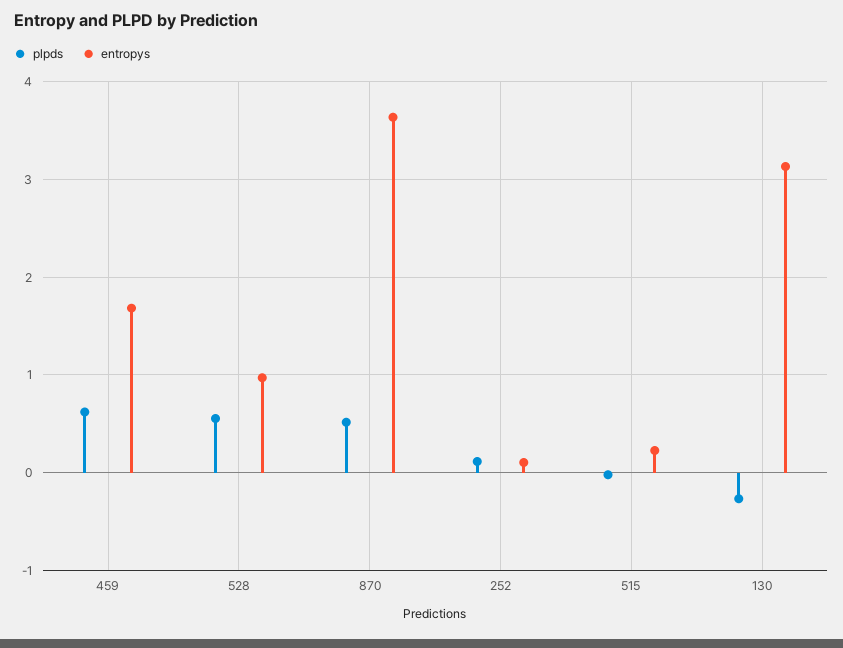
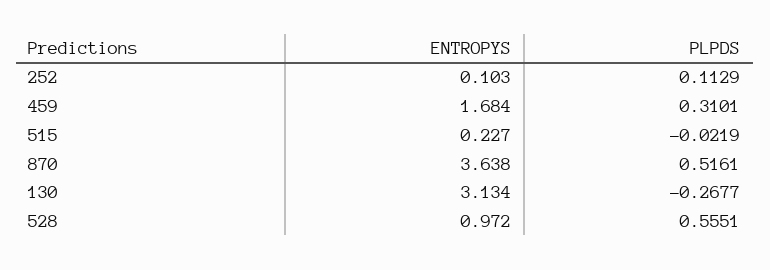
  {
    "plpds": {
-     "459": 0.6,
+     "459": 0.3101,
      "528": 0.5551,
      "870": 0.5161,
      "252": 0.1129,
      "515": -0.0219,
      "130": -0.2677
    },
    "entropys": {
      "459": 1.684,
      "528": 0.972,
      "870": 3.638,
      "252": 0.103,
      "515": 0.227,
      "130": 3.134
    }
  }

